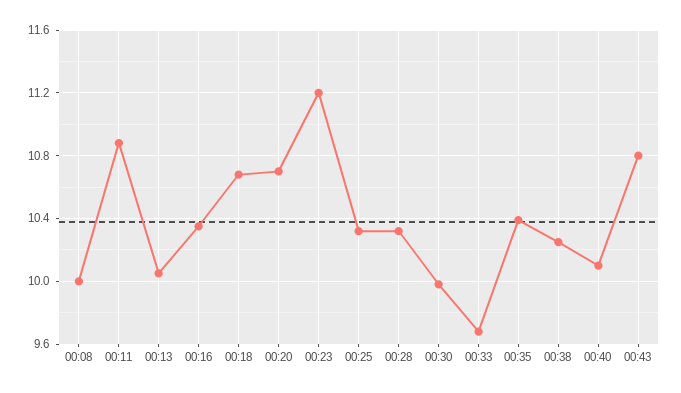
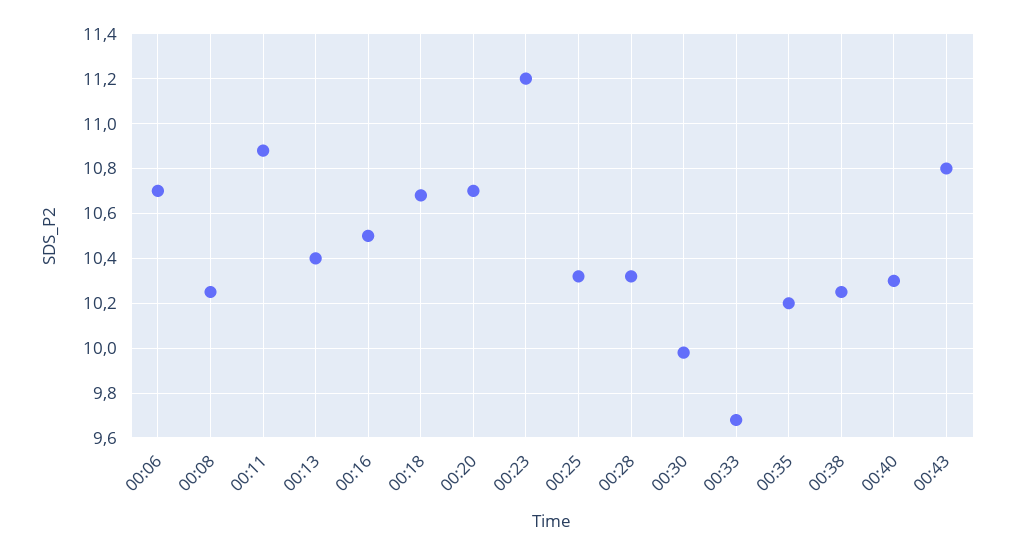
  {
-   "00:08": 10,
+   "00:08": 10.25,
    "00:11": 10.9,
-   "00:13": 10.05,
+   "00:13": 10.4,
-   "00:16": 10.35,
+   "00:16": 10.5,
    "00:18": 10.7,
    "00:20": 10.7,
    "00:23": 11.2,
    "00:25": 10.3,
    "00:28": 10.3,
    "00:30": 10,
    "00:33": 9.7,
-   "00:35": 10.4,
+   "00:35": 10.2,
    "00:38": 10.25,
-   "00:40": 10.1,
+   "00:40": 10.3,
-   "00:43": 10.8
+   "00:43": 10.8,
+   "00:06": 10.7
  }

